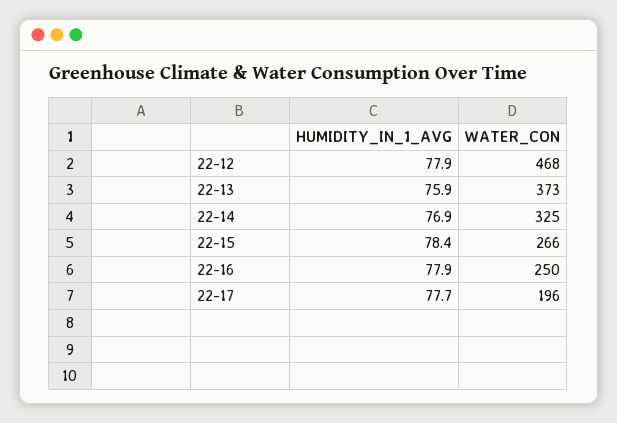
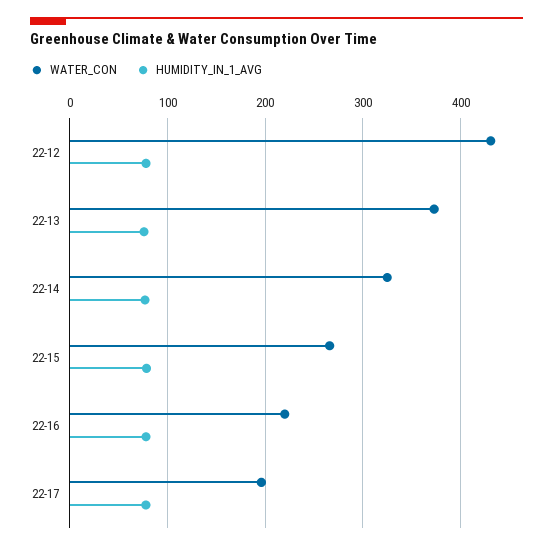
  {
    "HUMIDITY_IN_1_AVG": {
      "22-12": 77.9,
      "22-13": 75.9,
      "22-14": 76.9,
      "22-15": 78.4,
      "22-16": 77.9,
      "22-17": 77.7
    },
    "WATER_CON": {
-     "22-12": 468,
+     "22-12": 430,
      "22-13": 373,
      "22-14": 325,
      "22-15": 266,
-     "22-16": 250,
+     "22-16": 220,
      "22-17": 196
    }
  }

